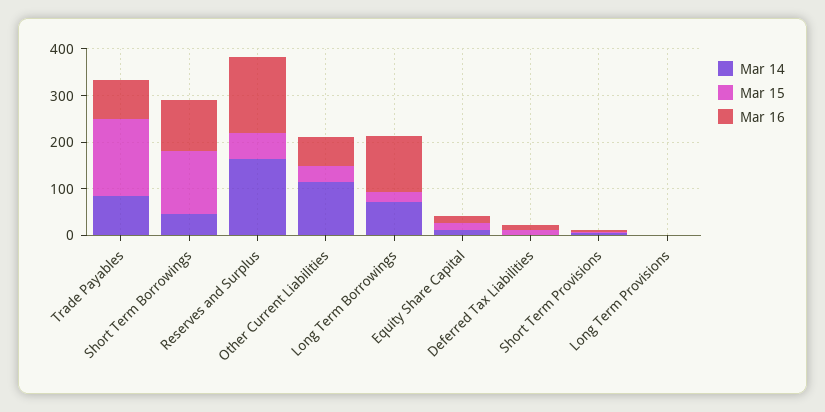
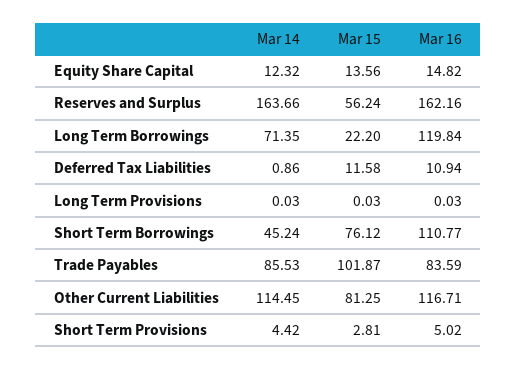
  {
    "Mar 14": {
      "Trade Payables": 85.53,
      "Short Term Borrowings": 45.24,
      "Reserves and Surplus": 163.66,
      "Other Current Liabilities": 114.45,
      "Long Term Borrowings": 71.35,
      "Equity Share Capital": 12.32,
      "Deferred Tax Liabilities": 0.86,
      "Short Term Provisions": 4.42,
      "Long Term Provisions": 0.03
    },
    "Mar 15": {
-     "Trade Payables": 160,
+     "Trade Payables": 101.87,
-     "Short Term Borrowings": 140,
+     "Short Term Borrowings": 76.12,
      "Reserves and Surplus": 56.24,
-     "Other Current Liabilities": 40,
+     "Other Current Liabilities": 81.25,
      "Long Term Borrowings": 22.2,
      "Equity Share Capital": 13.56,
      "Deferred Tax Liabilities": 11.58,
      "Short Term Provisions": 2.81,
      "Long Term Provisions": 0.03
    },
    "Mar 16": {
      "Trade Payables": 83.59,
      "Short Term Borrowings": 110.77,
      "Reserves and Surplus": 162.16,
-     "Other Current Liabilities": 60,
+     "Other Current Liabilities": 116.71,
      "Long Term Borrowings": 119.84,
      "Equity Share Capital": 14.82,
      "Deferred Tax Liabilities": 10.94,
      "Short Term Provisions": 5.02,
      "Long Term Provisions": 0.03
    }
  }

